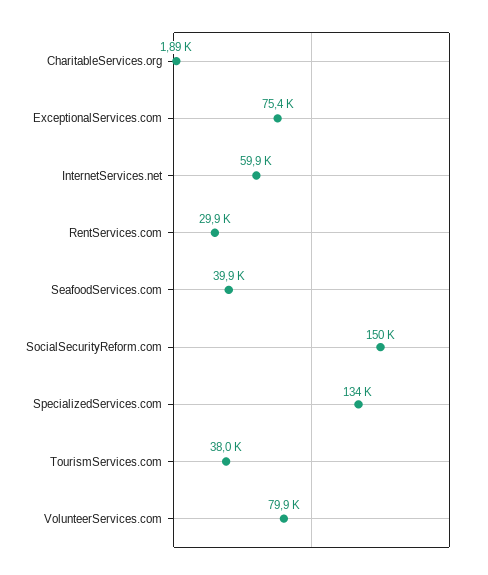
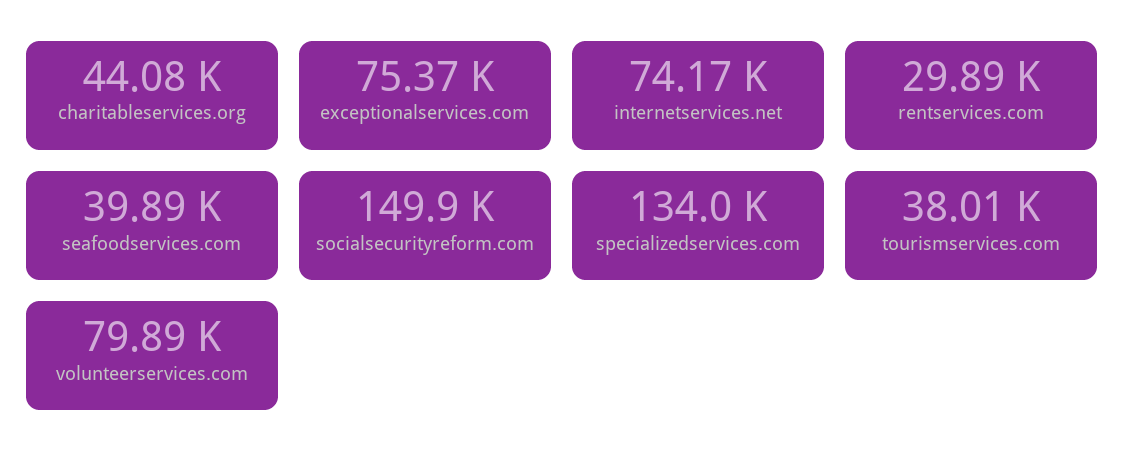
  {
-   "CharitableServices.org": 1890,
+   "CharitableServices.org": 44080,
    "ExceptionalServices.com": 75370,
-   "InternetServices.net": 59900,
+   "InternetServices.net": 74170,
    "RentServices.com": 29890,
    "SeafoodServices.com": 39890,
    "SocialSecurityReform.com": 149900,
    "SpecializedServices.com": 134000,
    "TourismServices.com": 38010,
    "VolunteerServices.com": 79890
  }

